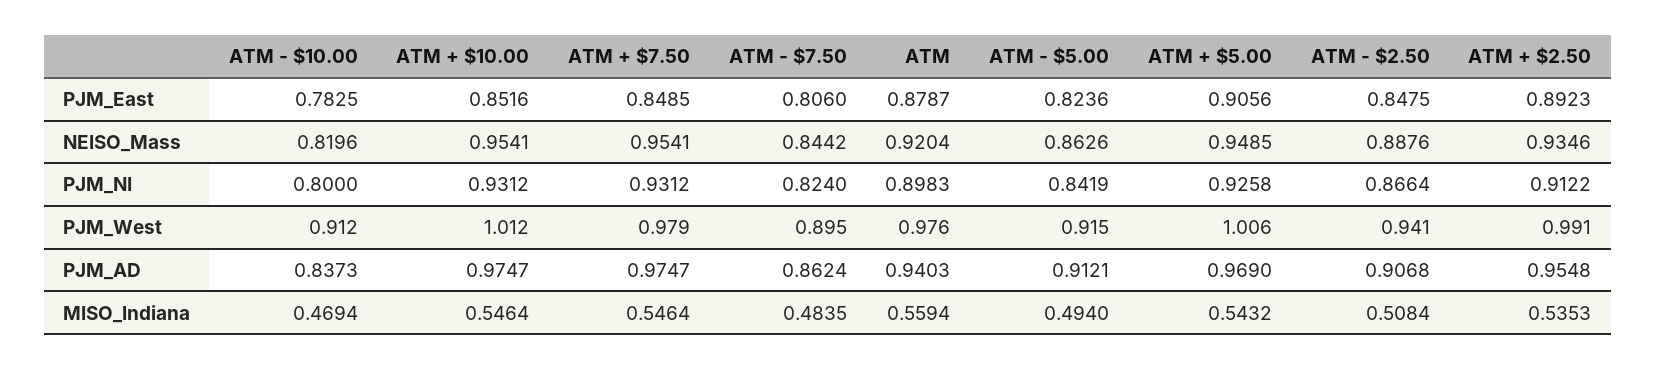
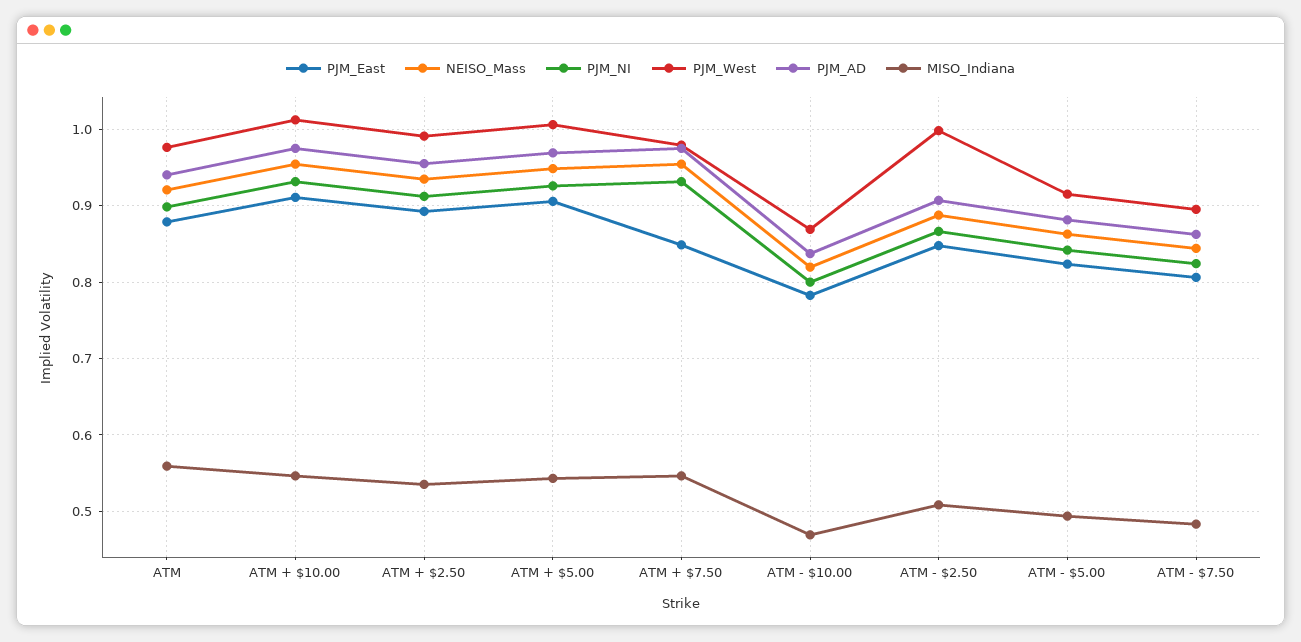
  {
    "PJM_East": {
      "ATM - $10.00": 0.7825,
-     "ATM + $10.00": 0.8516,
+     "ATM + $10.00": 0.91,
      "ATM + $7.50": 0.8485,
      "ATM - $7.50": 0.806,
      "ATM": 0.8787,
      "ATM - $5.00": 0.8236,
      "ATM + $5.00": 0.9056,
      "ATM - $2.50": 0.8475,
      "ATM + $2.50": 0.8923
    },
    "NEISO_Mass": {
      "ATM - $10.00": 0.8196,
      "ATM + $10.00": 0.9541,
      "ATM + $7.50": 0.9541,
      "ATM - $7.50": 0.8442,
      "ATM": 0.9204,
      "ATM - $5.00": 0.8626,
      "ATM + $5.00": 0.9485,
      "ATM - $2.50": 0.8876,
      "ATM + $2.50": 0.9346
    },
    "PJM_NI": {
      "ATM - $10.00": 0.8,
      "ATM + $10.00": 0.9312,
      "ATM + $7.50": 0.9312,
      "ATM - $7.50": 0.824,
      "ATM": 0.8983,
      "ATM - $5.00": 0.8419,
      "ATM + $5.00": 0.9258,
      "ATM - $2.50": 0.8664,
      "ATM + $2.50": 0.9122
    },
    "PJM_West": {
-     "ATM - $10.00": 0.912,
+     "ATM - $10.00": 0.87,
      "ATM + $10.00": 1.012,
      "ATM + $7.50": 0.979,
      "ATM - $7.50": 0.895,
      "ATM": 0.976,
      "ATM - $5.00": 0.915,
      "ATM + $5.00": 1.006,
-     "ATM - $2.50": 0.941,
+     "ATM - $2.50": 1,
      "ATM + $2.50": 0.991
    },
    "PJM_AD": {
      "ATM - $10.00": 0.8373,
      "ATM + $10.00": 0.9747,
      "ATM + $7.50": 0.9747,
      "ATM - $7.50": 0.8624,
      "ATM": 0.9403,
-     "ATM - $5.00": 0.9121,
+     "ATM - $5.00": 0.88,
      "ATM + $5.00": 0.969,
      "ATM - $2.50": 0.9068,
      "ATM + $2.50": 0.9548
    },
    "MISO_Indiana": {
      "ATM - $10.00": 0.4694,
      "ATM + $10.00": 0.5464,
      "ATM + $7.50": 0.5464,
      "ATM - $7.50": 0.4835,
      "ATM": 0.5594,
      "ATM - $5.00": 0.494,
      "ATM + $5.00": 0.5432,
      "ATM - $2.50": 0.5084,
      "ATM + $2.50": 0.5353
    }
  }

